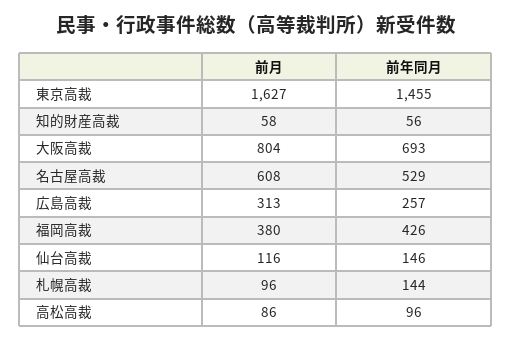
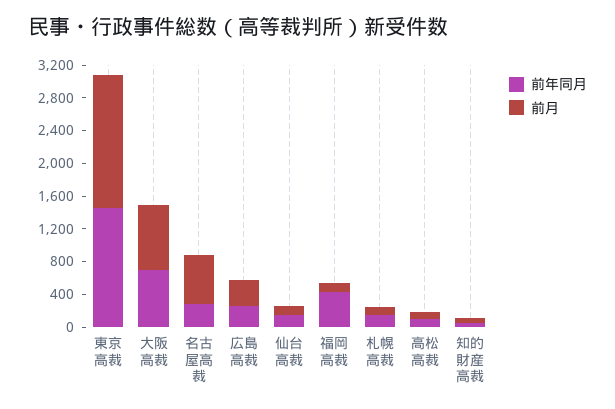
  {
    "前月": {
      "東京高裁": 1627,
      "知的財産高裁": 58,
      "大阪高裁": 804,
      "名古屋高裁": 608,
      "広島高裁": 313,
-     "福岡高裁": 380,
+     "福岡高裁": 100,
      "仙台高裁": 116,
      "札幌高裁": 96,
      "高松高裁": 86
    },
    "前年同月": {
      "東京高裁": 1455,
      "知的財産高裁": 56,
      "大阪高裁": 693,
-     "名古屋高裁": 529,
+     "名古屋高裁": 300,
      "広島高裁": 257,
      "福岡高裁": 426,
      "仙台高裁": 146,
      "札幌高裁": 144,
      "高松高裁": 96
    }
  }

